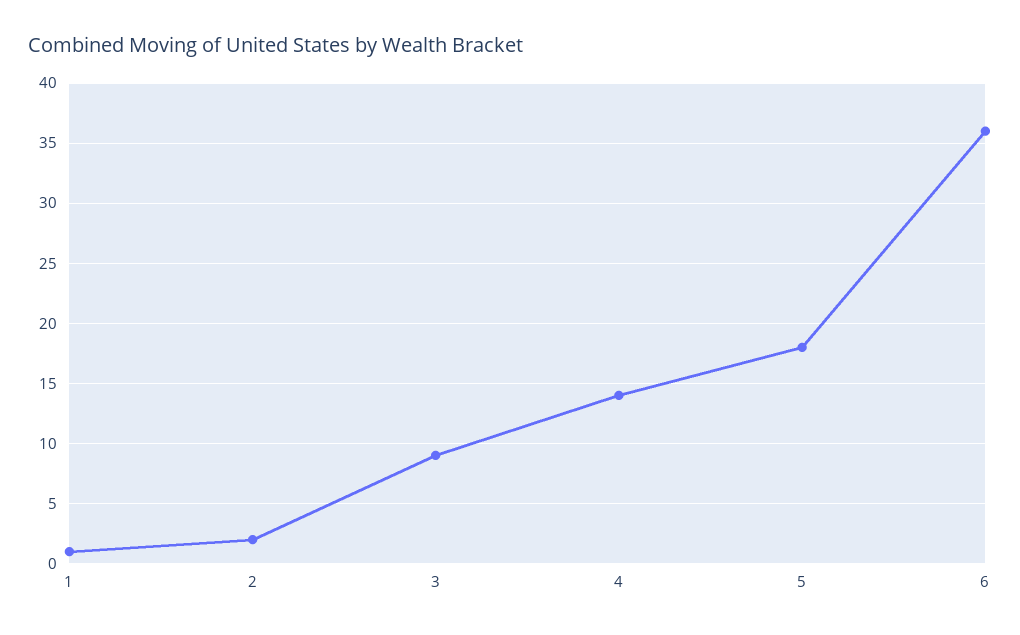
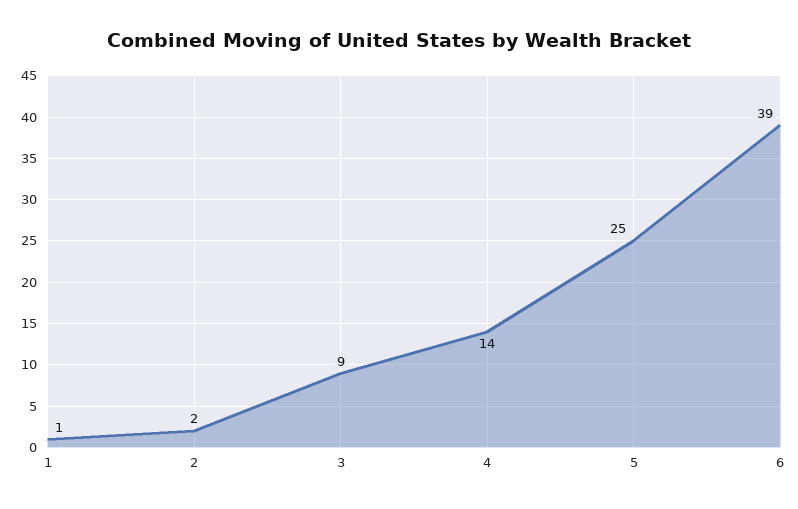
  {
    "1": 1,
    "2": 2,
    "3": 9,
    "4": 14,
-   "5": 18,
+   "5": 25,
-   "6": 36
+   "6": 39
  }

